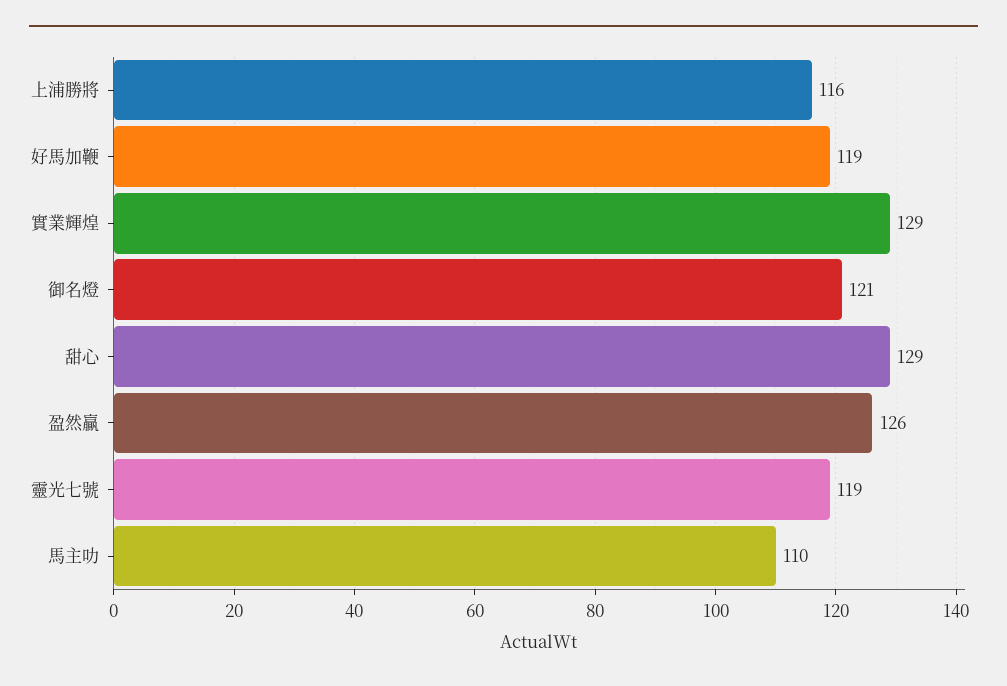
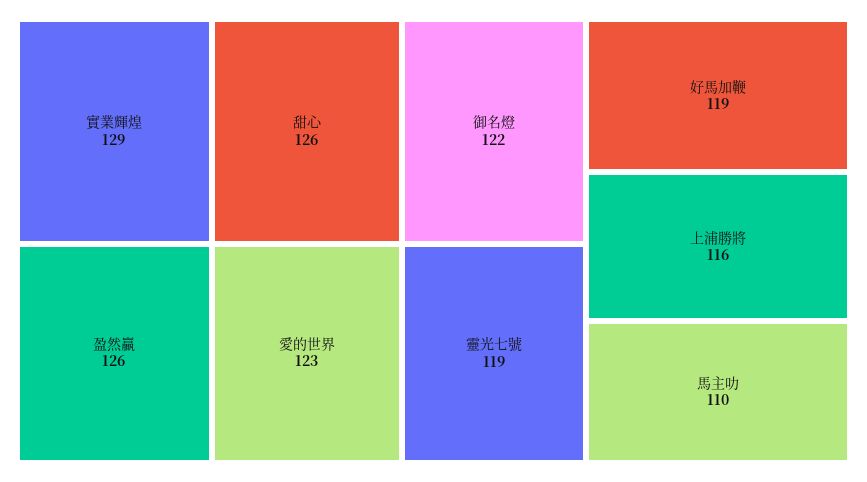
  {
    "上浦勝將": 116,
    "好馬加鞭": 119,
    "實業輝煌": 129,
-   "御名燈": 121,
+   "御名燈": 122,
-   "甜心": 129,
+   "甜心": 126,
    "盈然贏": 126,
    "靈光七號": 119,
-   "馬主叻": 110
+   "馬主叻": 110,
+   "愛的世界": 123
  }

